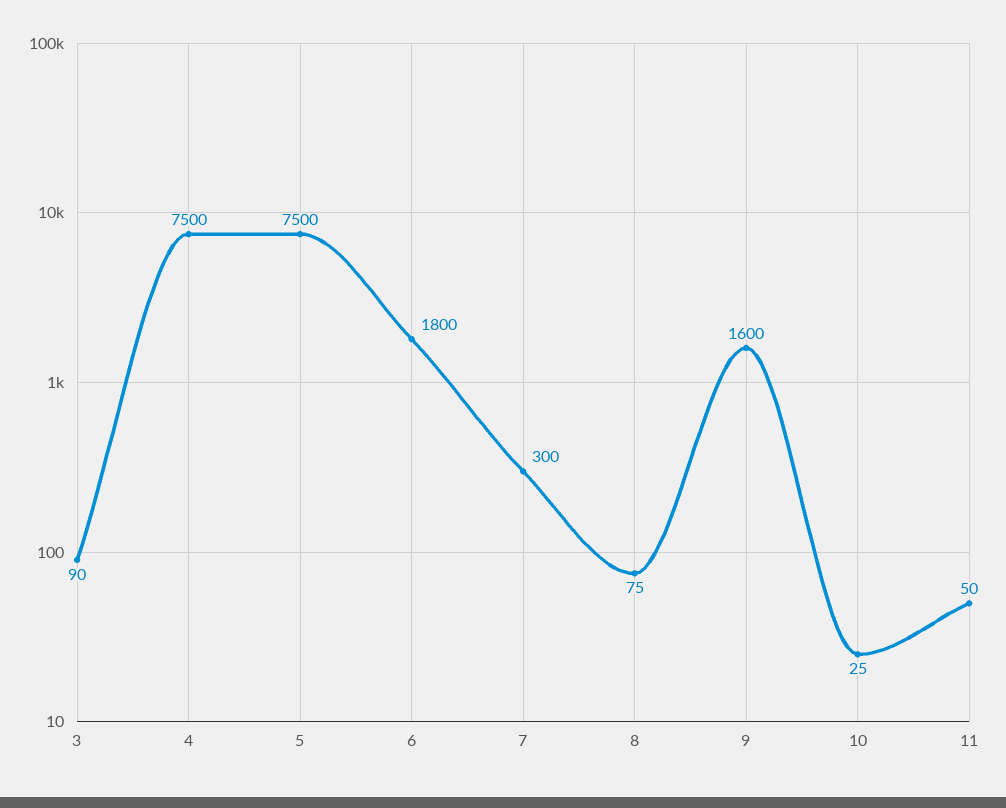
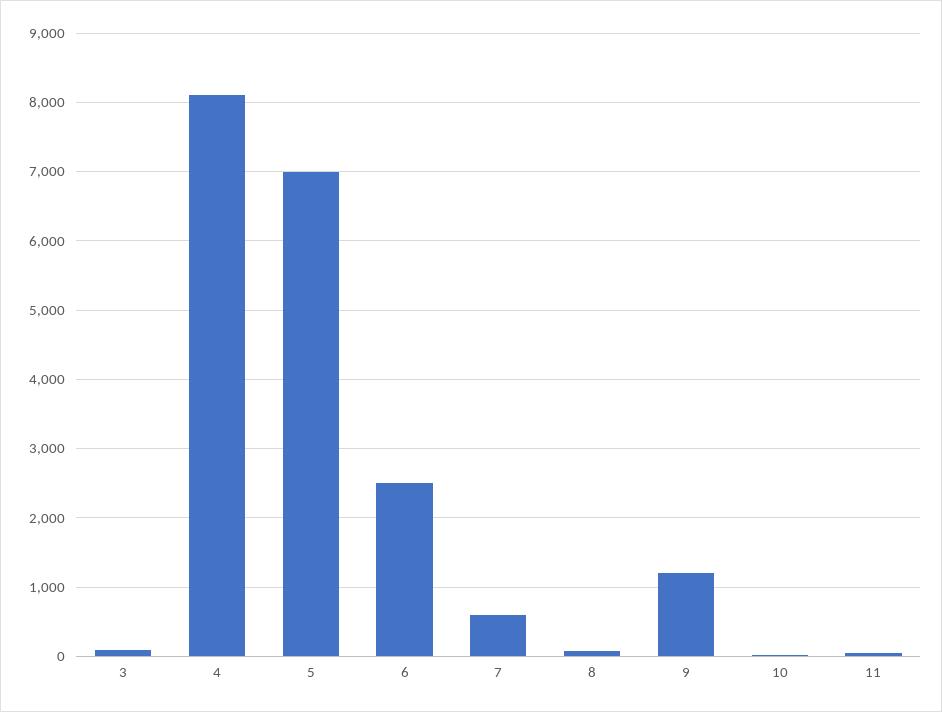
  {
    "3": 90,
-   "4": 7500,
+   "4": 8100,
-   "5": 7500,
+   "5": 7000,
-   "6": 1800,
+   "6": 2500,
-   "7": 300,
+   "7": 600,
    "8": 75,
-   "9": 1600,
+   "9": 1200,
    "10": 25,
    "11": 50
  }

